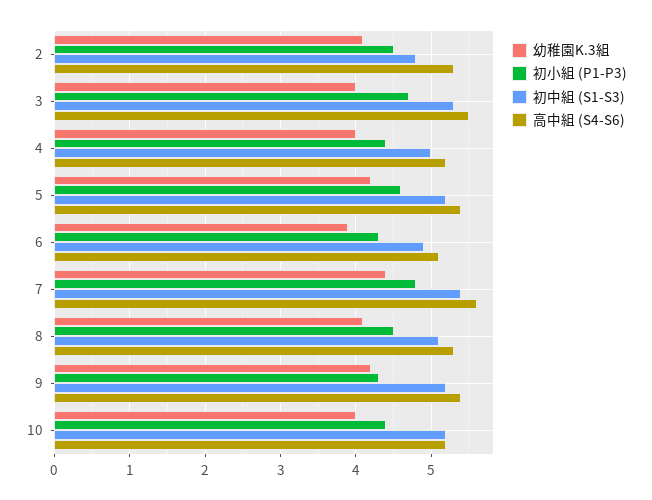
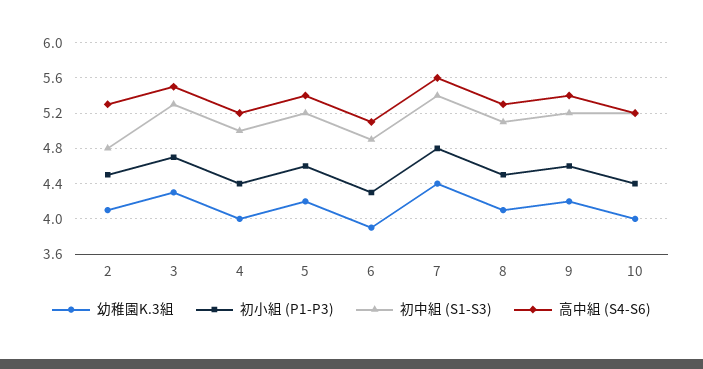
  {
    "幼稚園K.3組": {
      "2": 4.1,
-     "3": 4,
+     "3": 4.3,
      "4": 4,
      "5": 4.2,
      "6": 3.9,
      "7": 4.4,
      "8": 4.1,
      "9": 4.2,
      "10": 4
    },
    "初小組 (P1-P3)": {
      "2": 4.5,
      "3": 4.7,
      "4": 4.4,
      "5": 4.6,
      "6": 4.3,
      "7": 4.8,
      "8": 4.5,
-     "9": 4.3,
+     "9": 4.6,
      "10": 4.4
    },
    "初中組 (S1-S3)": {
      "2": 4.8,
      "3": 5.3,
      "4": 5,
      "5": 5.2,
      "6": 4.9,
      "7": 5.4,
      "8": 5.1,
      "9": 5.2,
      "10": 5.2
    },
    "高中組 (S4-S6)": {
      "2": 5.3,
      "3": 5.5,
      "4": 5.2,
      "5": 5.4,
      "6": 5.1,
      "7": 5.6,
      "8": 5.3,
      "9": 5.4,
      "10": 5.2
    }
  }

